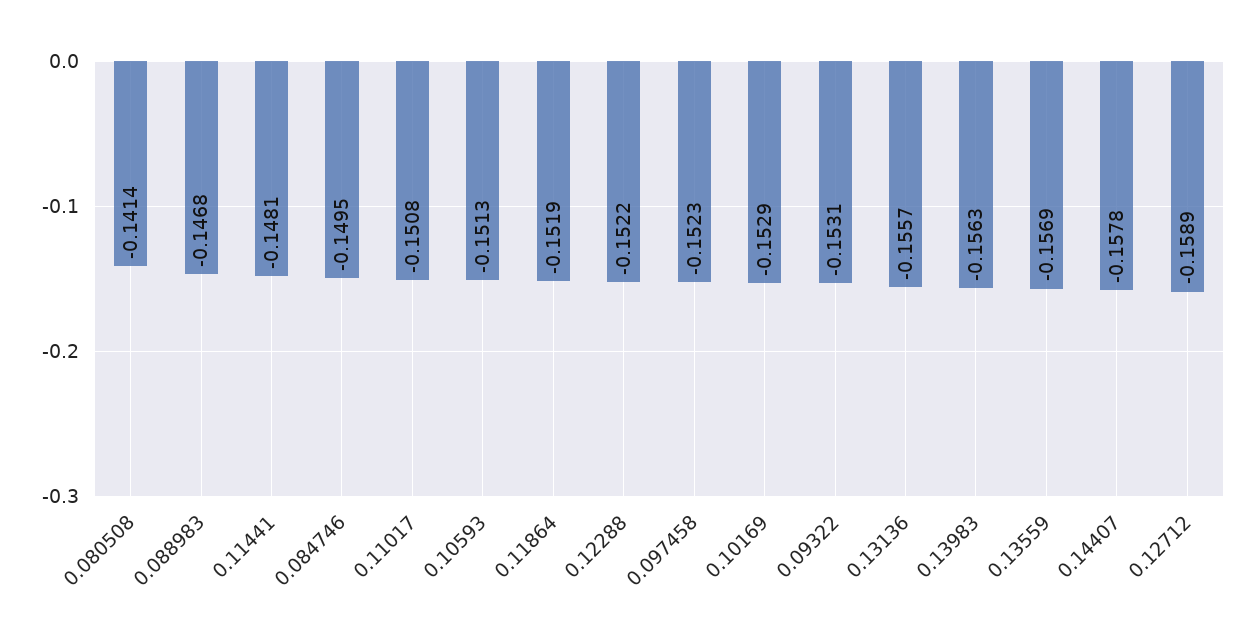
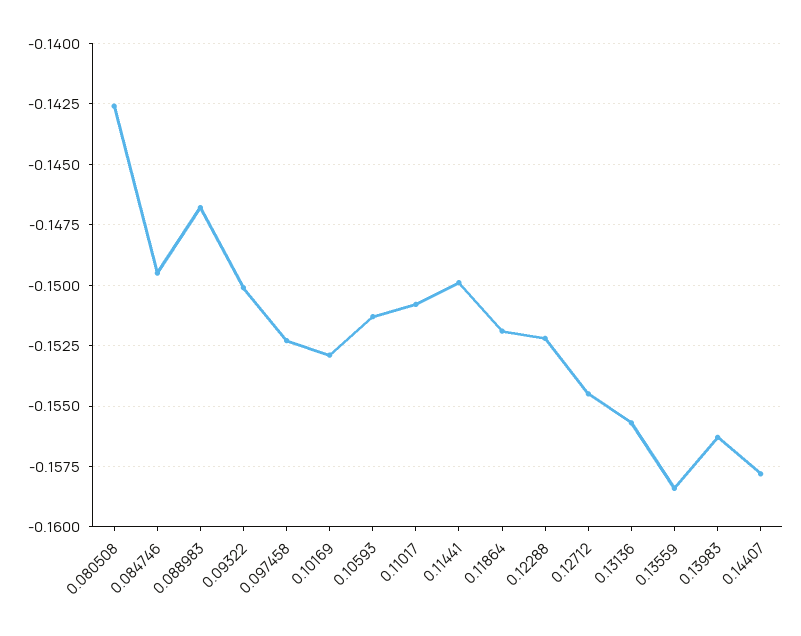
  {
-   "0.080508": -0.1414,
+   "0.080508": -0.1425,
    "0.088983": -0.1468,
-   "0.11441": -0.1481,
+   "0.11441": -0.15,
    "0.084746": -0.1495,
    "0.11017": -0.1508,
    "0.10593": -0.1513,
    "0.11864": -0.1519,
    "0.12288": -0.1522,
    "0.097458": -0.1523,
    "0.10169": -0.1529,
-   "0.09322": -0.1531,
+   "0.09322": -0.15,
    "0.13136": -0.1557,
    "0.13983": -0.1563,
-   "0.13559": -0.1569,
+   "0.13559": -0.1585,
    "0.14407": -0.1578,
-   "0.12712": -0.1589
+   "0.12712": -0.1545
  }

